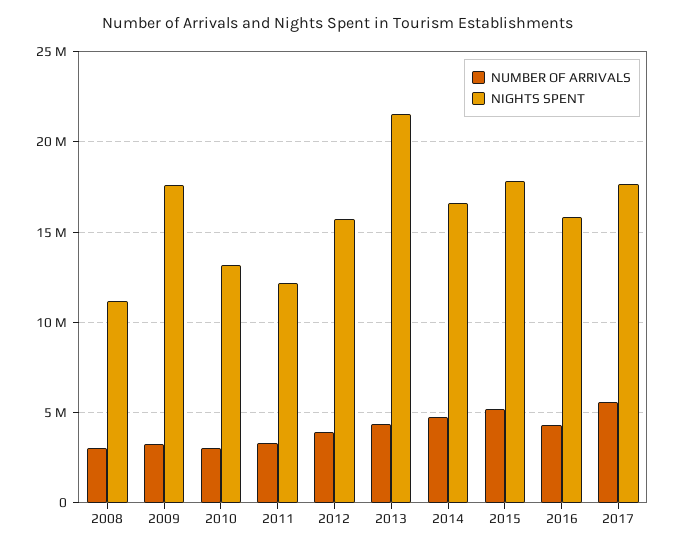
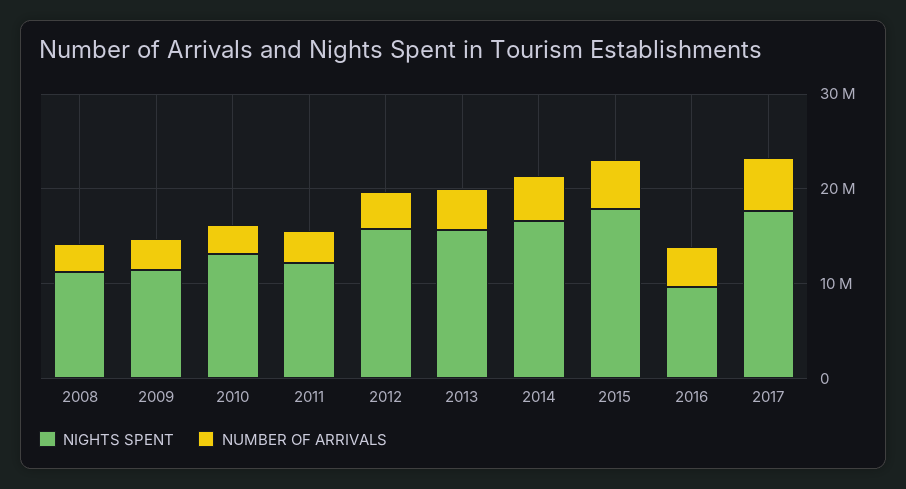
  {
    "NUMBER OF ARRIVALS": {
      "2008": 3000000,
      "2009": 3500000,
      "2010": 3000000,
      "2011": 3500000,
      "2012": 4000000,
      "2013": 4500000,
      "2014": 5000000,
      "2015": 5000000,
      "2016": 4500000,
      "2017": 5500000
    },
    "NIGHTS SPENT": {
      "2008": 11000000,
-     "2009": 17500000,
+     "2009": 12000000,
      "2010": 13000000,
      "2011": 12000000,
      "2012": 15500000,
-     "2013": 21500000,
+     "2013": 16000000,
      "2014": 16500000,
      "2015": 18000000,
-     "2016": 16000000,
+     "2016": 10000000,
      "2017": 17500000
    }
  }

